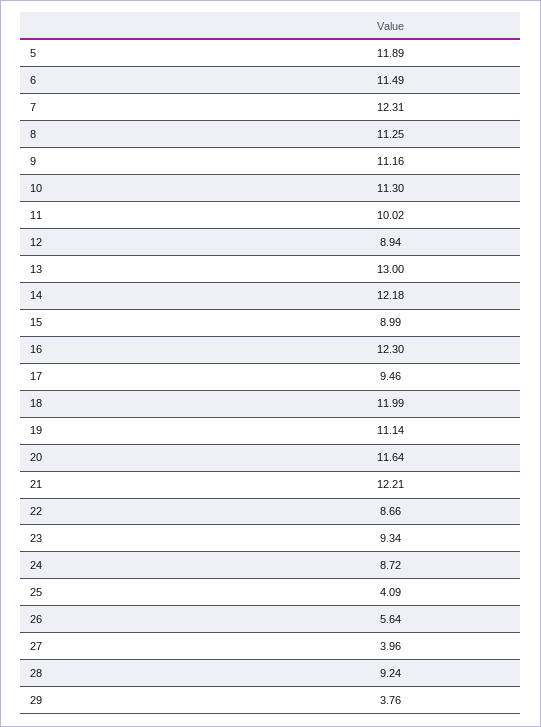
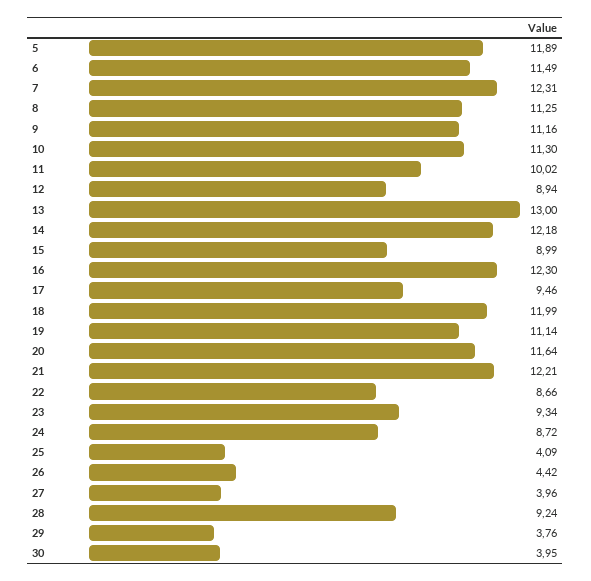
  {
    "5": 11.89,
    "6": 11.49,
    "7": 12.31,
    "8": 11.25,
    "9": 11.16,
    "10": 11.3,
    "11": 10.02,
    "12": 8.94,
    "13": 13,
    "14": 12.18,
    "15": 8.99,
    "16": 12.3,
    "17": 9.46,
    "18": 11.99,
    "19": 11.14,
    "20": 11.64,
    "21": 12.21,
    "22": 8.66,
    "23": 9.34,
    "24": 8.72,
    "25": 4.09,
-   "26": 5.64,
+   "26": 4.42,
    "27": 3.96,
    "28": 9.24,
-   "29": 3.76
+   "29": 3.76,
+   "30": 3.95
  }

